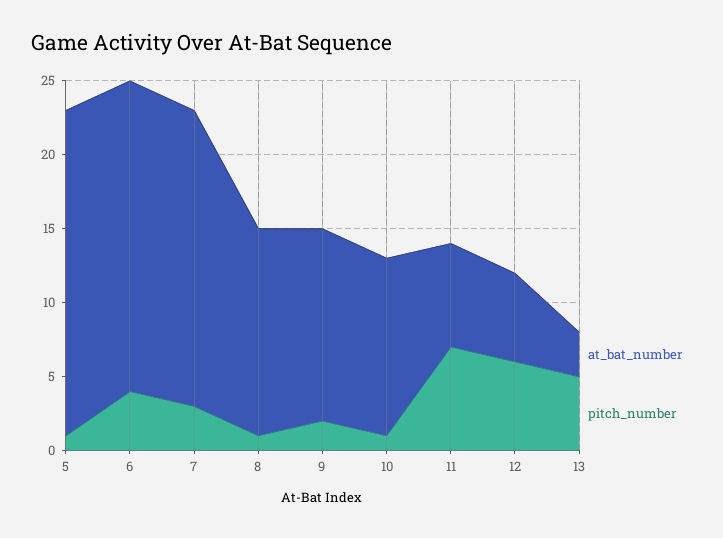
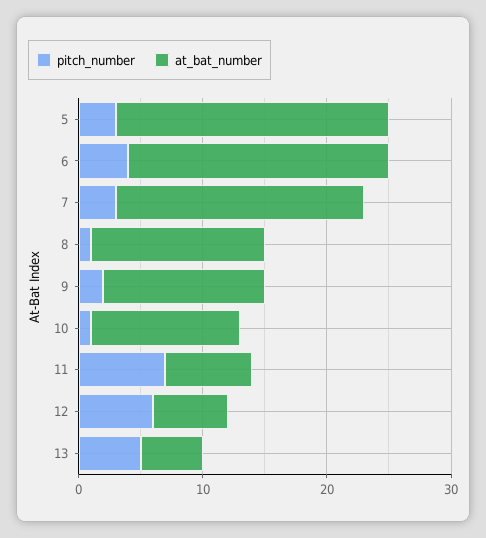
  {
    "at_bat_number": {
      "5": 22,
      "6": 21,
      "7": 20,
      "8": 14,
      "9": 13,
      "10": 12,
      "11": 7,
      "12": 6,
-     "13": 3
+     "13": 5
    },
    "pitch_number": {
-     "5": 1,
+     "5": 3,
      "6": 4,
      "7": 3,
      "8": 1,
      "9": 2,
      "10": 1,
      "11": 7,
      "12": 6,
      "13": 5
    }
  }

